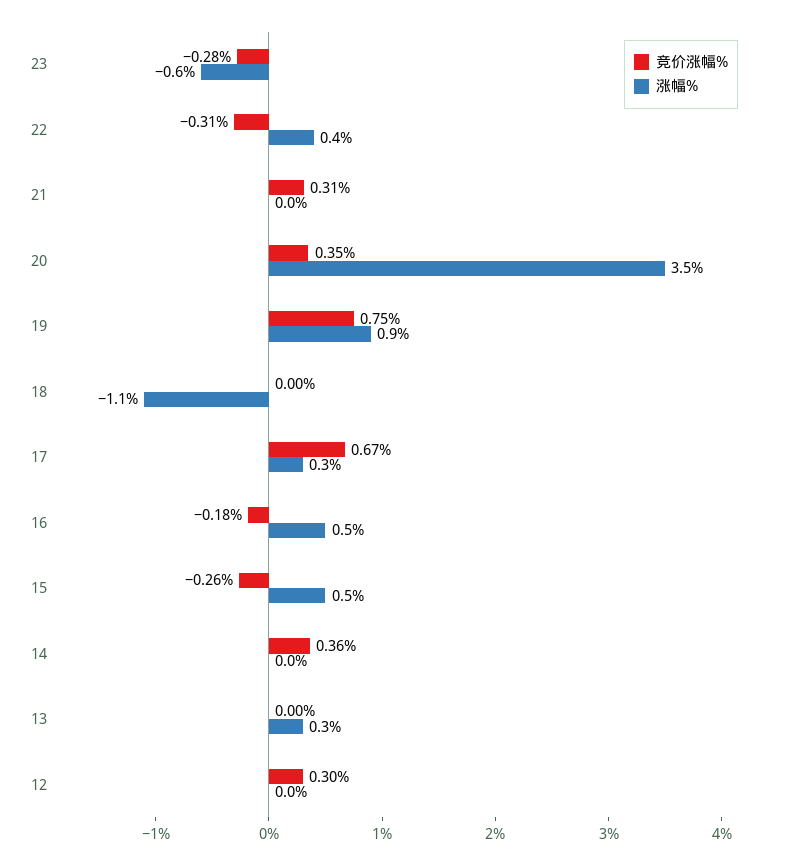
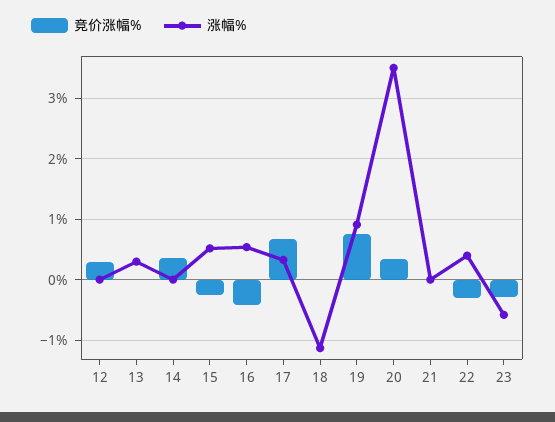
  {
    "竞价涨幅%": {
      "23": -0.28,
      "22": -0.31,
-     "21": 0.31,
+     "21": 0,
      "20": 0.35,
      "19": 0.75,
      "18": 0,
      "17": 0.67,
-     "16": -0.18,
+     "16": -0.4,
      "15": -0.26,
      "14": 0.36,
      "13": 0,
      "12": 0.3
    },
    "涨幅%": {
      "23": -0.6,
      "22": 0.4,
      "21": 0,
      "20": 3.5,
      "19": 0.9,
      "18": -1.1,
      "17": 0.3,
      "16": 0.5,
      "15": 0.5,
      "14": 0,
      "13": 0.3,
      "12": 0
    }
  }

